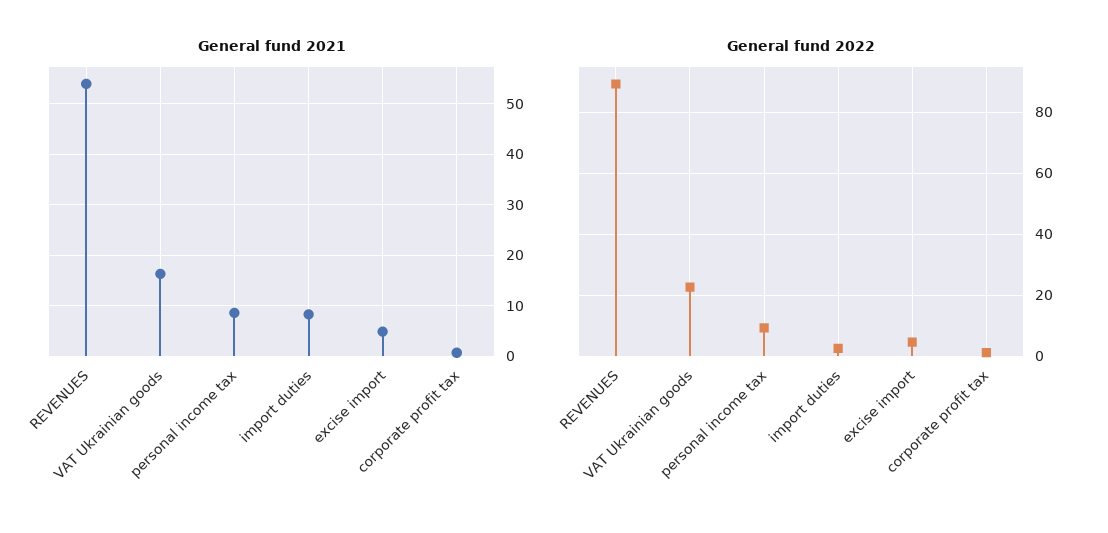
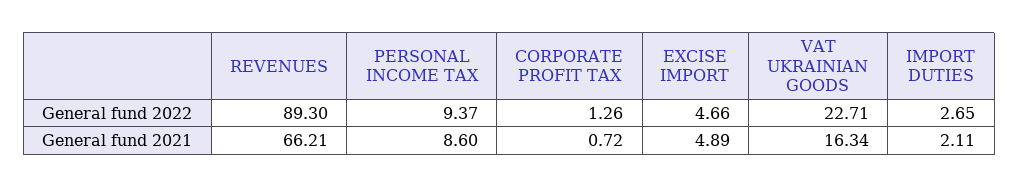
  {
    "General fund 2021": {
-     "REVENUES": 54,
+     "REVENUES": 66.21,
      "VAT Ukrainian goods": 16.34,
      "personal income tax": 8.6,
-     "import duties": 8,
+     "import duties": 2.11,
      "excise import": 4.89,
      "corporate profit tax": 0.72
    },
    "General fund 2022": {
      "REVENUES": 89.3,
      "VAT Ukrainian goods": 22.71,
      "personal income tax": 9.37,
      "import duties": 2.65,
      "excise import": 4.66,
      "corporate profit tax": 1.26
    }
  }

